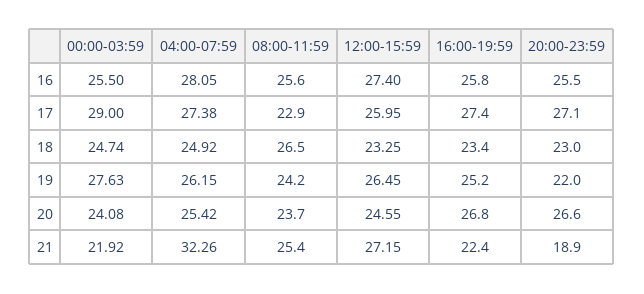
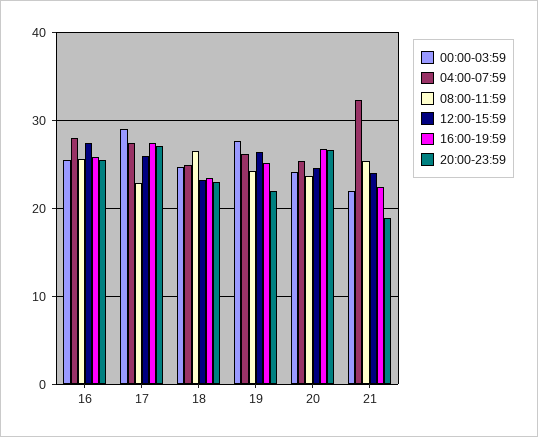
  {
    "00:00-03:59": {
      "16": 25.5,
      "17": 29,
      "18": 24.74,
      "19": 27.63,
      "20": 24.08,
      "21": 21.92
    },
    "04:00-07:59": {
      "16": 28.05,
      "17": 27.38,
      "18": 24.92,
      "19": 26.15,
      "20": 25.42,
      "21": 32.26
    },
    "08:00-11:59": {
      "16": 25.6,
      "17": 22.9,
      "18": 26.5,
      "19": 24.2,
      "20": 23.7,
      "21": 25.4
    },
    "12:00-15:59": {
      "16": 27.4,
      "17": 25.95,
      "18": 23.25,
      "19": 26.45,
      "20": 24.55,
-     "21": 27.15
+     "21": 24
    },
    "16:00-19:59": {
      "16": 25.8,
      "17": 27.4,
      "18": 23.4,
      "19": 25.2,
      "20": 26.8,
      "21": 22.4
    },
    "20:00-23:59": {
      "16": 25.5,
      "17": 27.1,
      "18": 23,
      "19": 22,
      "20": 26.6,
      "21": 18.9
    }
  }

